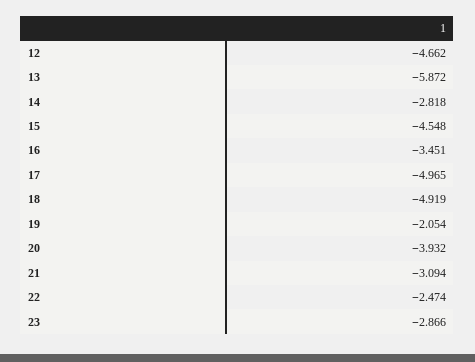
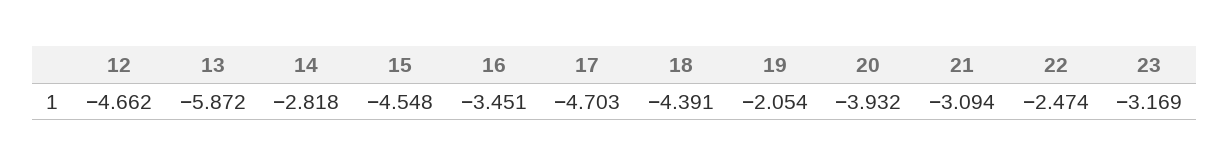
  {
    "12": -4.662,
    "13": -5.872,
    "14": -2.818,
    "15": -4.548,
    "16": -3.451,
-   "17": -4.965,
+   "17": -4.703,
-   "18": -4.919,
+   "18": -4.391,
    "19": -2.054,
    "20": -3.932,
    "21": -3.094,
    "22": -2.474,
-   "23": -2.866
+   "23": -3.169
  }

